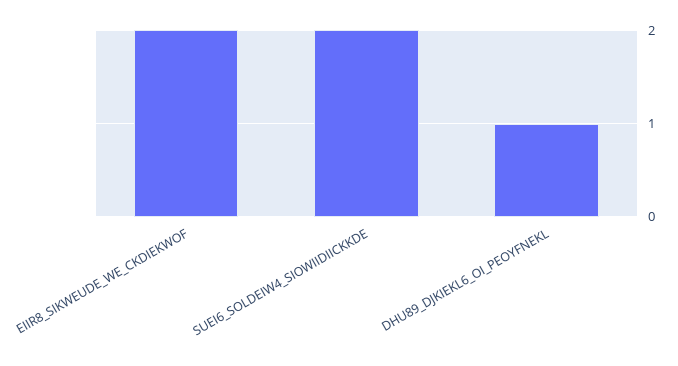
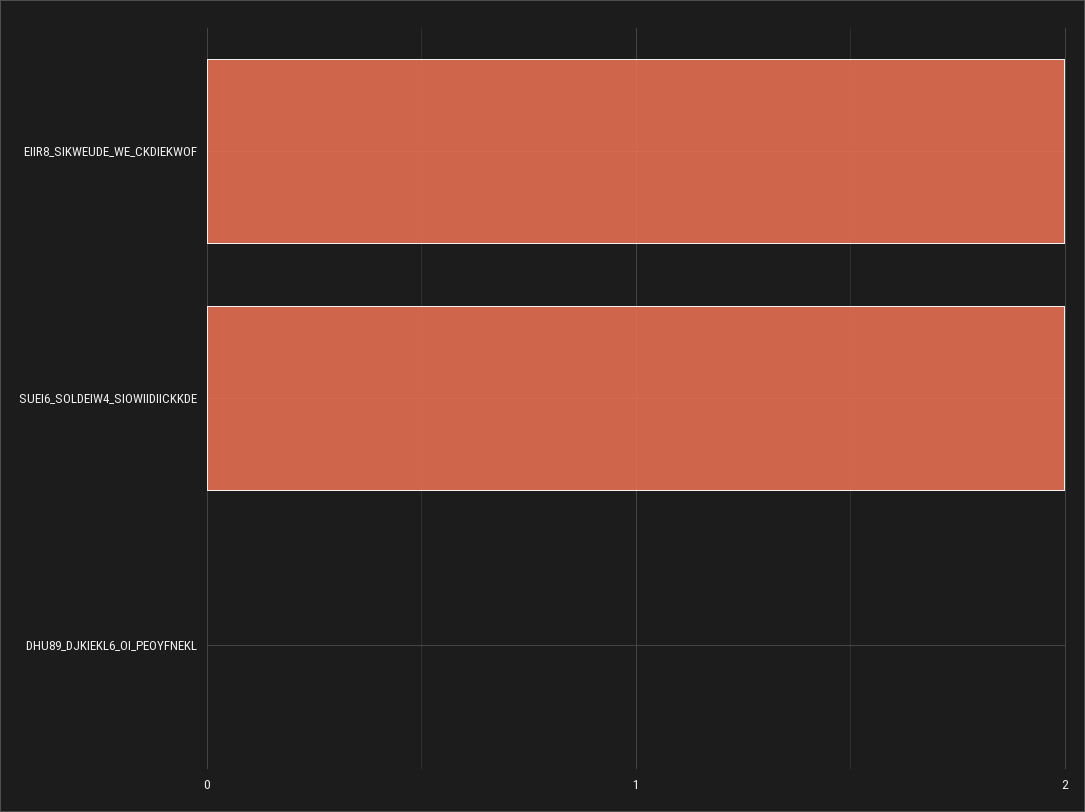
  {
    "EIIR8_SIKWEUDE_WE_CKDIEKWOF": 2,
    "SUEI6_SOLDEIW4_SIOWIIDIICKKDE": 2,
-   "DHU89_DJKIEKL6_OI_PEOYFNEKL": 1
+   "DHU89_DJKIEKL6_OI_PEOYFNEKL": 0
  }

